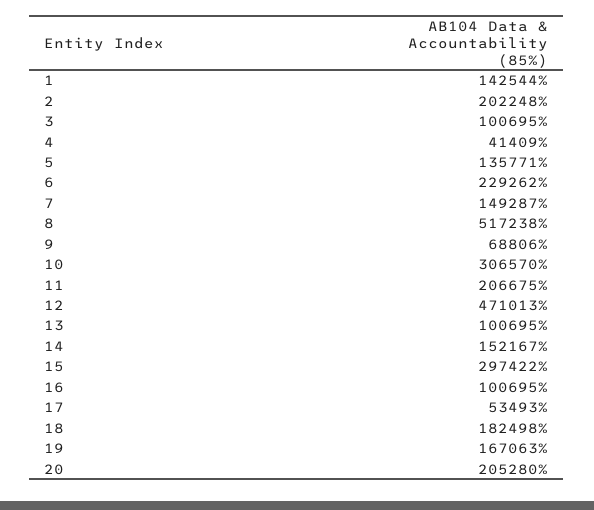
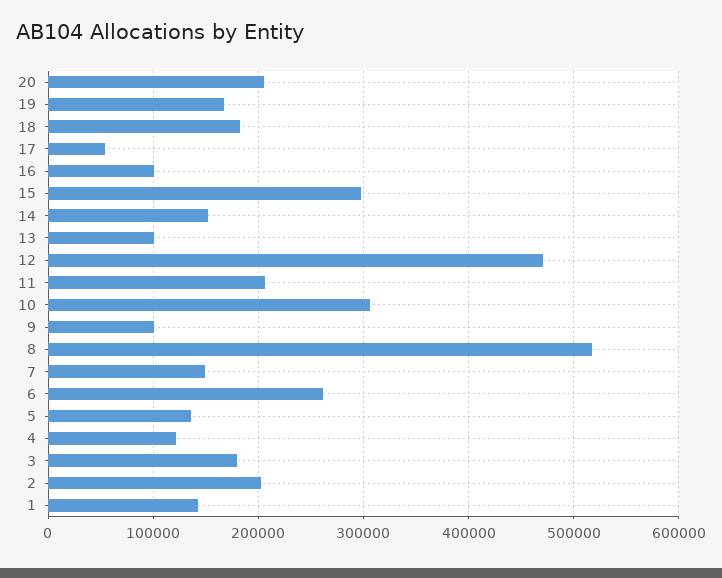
  {
    "1": 142544,
    "2": 202248,
-   "3": 100695,
+   "3": 180000,
-   "4": 41409,
+   "4": 120000,
    "5": 135771,
-   "6": 229262,
+   "6": 260000,
    "7": 149287,
    "8": 517238,
-   "9": 68806,
+   "9": 100000,
    "10": 306570,
    "11": 206675,
    "12": 471013,
    "13": 100695,
    "14": 152167,
    "15": 297422,
    "16": 100695,
    "17": 53493,
    "18": 182498,
    "19": 167063,
    "20": 205280
  }

